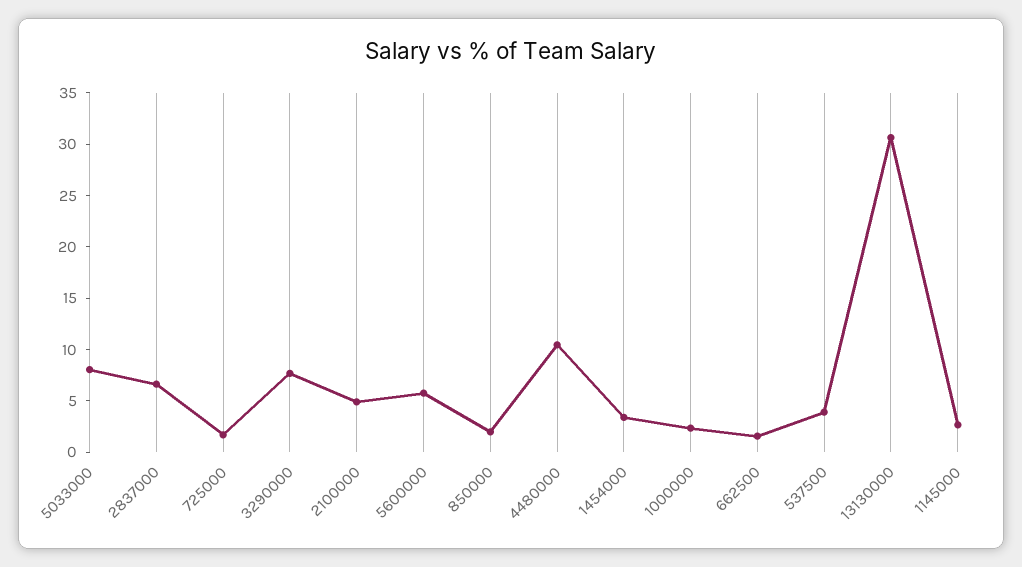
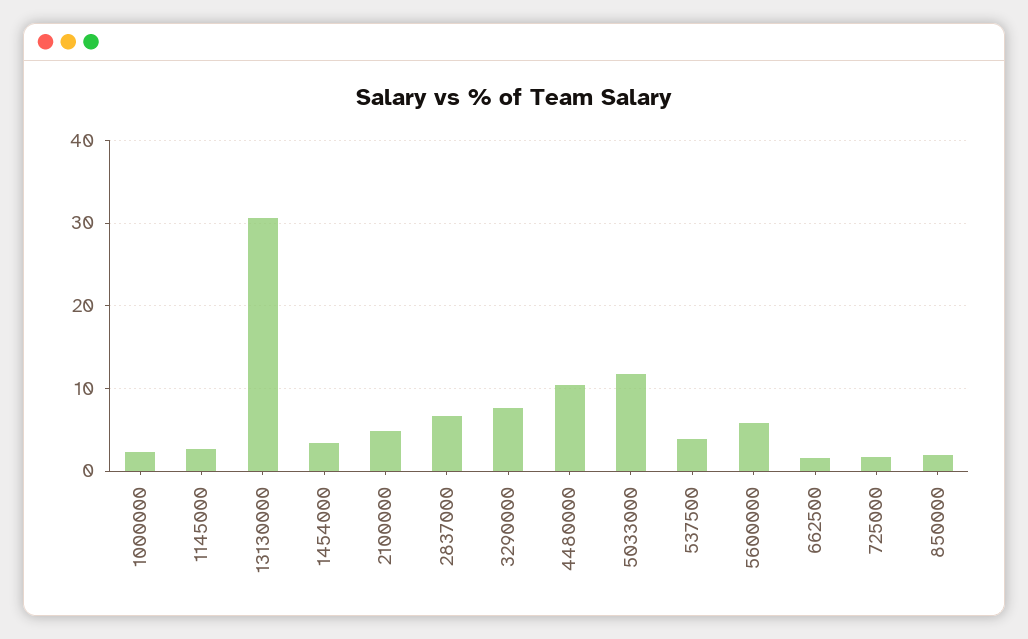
  {
-   "5033000": 8,
+   "5033000": 12,
    "2837000": 7,
    "725000": 2,
    "3290000": 8,
    "2100000": 5,
    "5600000": 6,
    "850000": 2,
    "4480000": 10,
    "1454000": 3,
    "1000000": 2,
    "662500": 2,
    "537500": 4,
    "13130000": 31,
    "1145000": 3
  }

